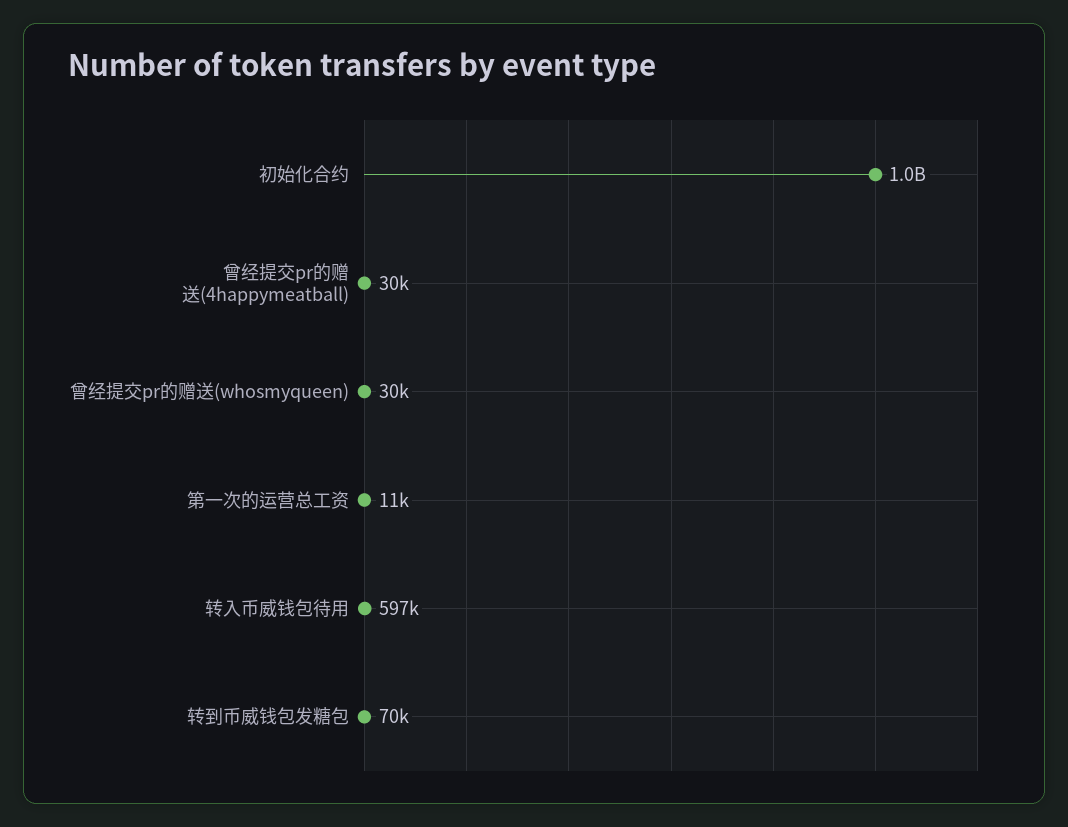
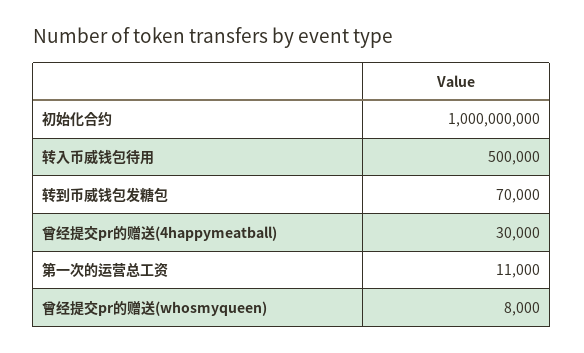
  {
    "初始化合约": 1000000000,
    "曾经提交pr的赠送(4happymeatball)": 30000,
-   "曾经提交pr的赠送(whosmyqueen)": 30000,
+   "曾经提交pr的赠送(whosmyqueen)": 8000,
    "第一次的运营总工资": 11000,
-   "转入币威钱包待用": 597000,
+   "转入币威钱包待用": 500000,
    "转到币威钱包发糖包": 70000
  }

